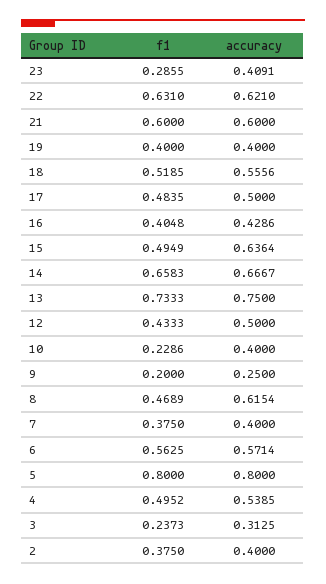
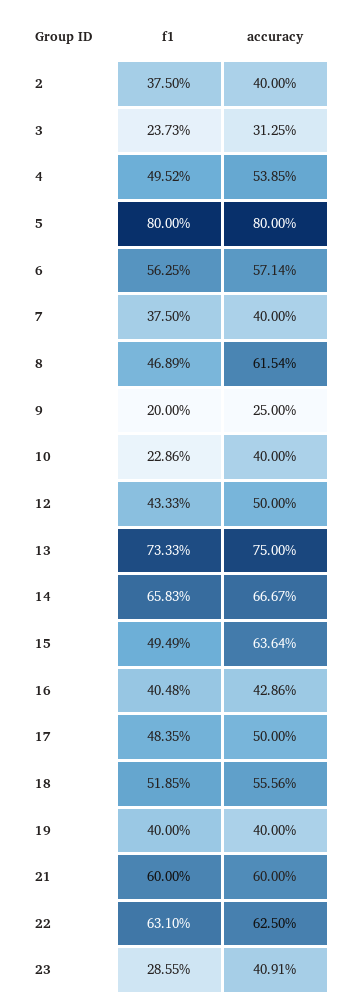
  {
    "f1": {
      "23": 0.2855,
      "22": 0.631,
      "21": 0.6,
      "19": 0.4,
      "18": 0.5185,
      "17": 0.4835,
      "16": 0.4048,
      "15": 0.4949,
      "14": 0.6583,
      "13": 0.7333,
      "12": 0.4333,
      "10": 0.2286,
      "9": 0.2,
      "8": 0.4689,
      "7": 0.375,
      "6": 0.5625,
      "5": 0.8,
      "4": 0.4952,
      "3": 0.2373,
      "2": 0.375
    },
    "accuracy": {
      "23": 0.4091,
-     "22": 0.621,
+     "22": 0.625,
      "21": 0.6,
      "19": 0.4,
      "18": 0.5556,
      "17": 0.5,
      "16": 0.4286,
      "15": 0.6364,
      "14": 0.6667,
      "13": 0.75,
      "12": 0.5,
      "10": 0.4,
      "9": 0.25,
      "8": 0.6154,
      "7": 0.4,
      "6": 0.5714,
      "5": 0.8,
      "4": 0.5385,
      "3": 0.3125,
      "2": 0.4
    }
  }

